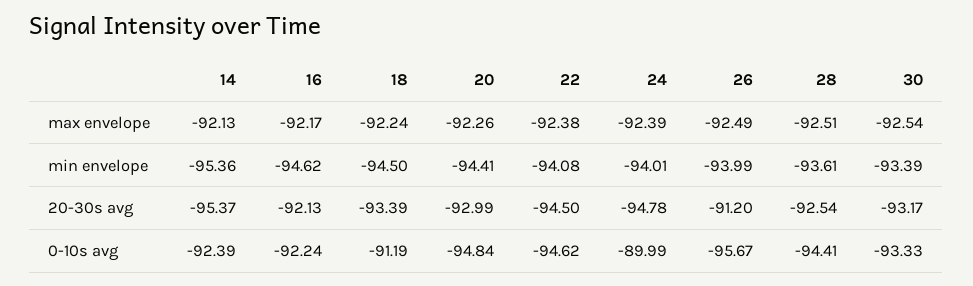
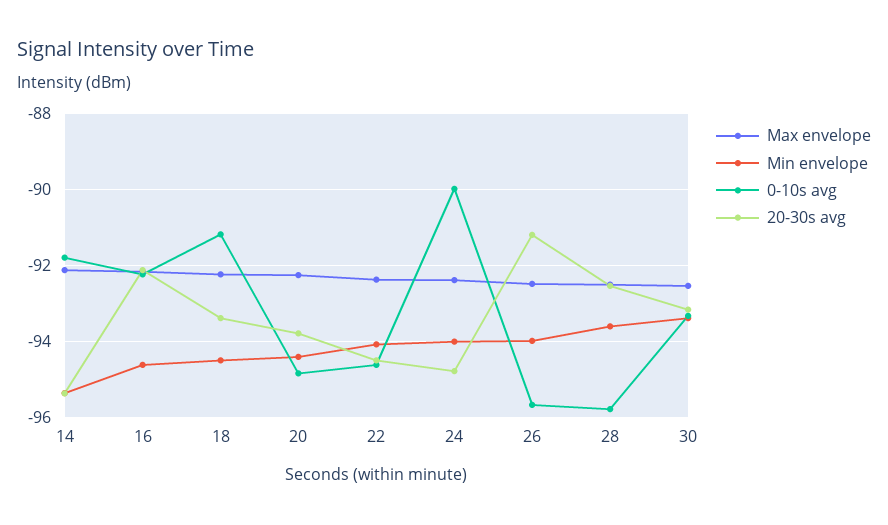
  {
    "max envelope": {
      "14": -92.13,
      "16": -92.17,
      "18": -92.24,
      "20": -92.26,
      "22": -92.38,
      "24": -92.39,
      "26": -92.49,
      "28": -92.51,
      "30": -92.54
    },
    "min envelope": {
      "14": -95.36,
      "16": -94.62,
      "18": -94.5,
      "20": -94.41,
      "22": -94.08,
      "24": -94.01,
      "26": -93.99,
      "28": -93.61,
      "30": -93.39
    },
    "20-30s avg": {
      "14": -95.37,
      "16": -92.13,
      "18": -93.39,
-     "20": -92.99,
+     "20": -93.8,
      "22": -94.5,
      "24": -94.78,
      "26": -91.2,
      "28": -92.54,
      "30": -93.17
    },
    "0-10s avg": {
-     "14": -92.39,
+     "14": -91.8,
      "16": -92.24,
      "18": -91.19,
      "20": -94.84,
      "22": -94.62,
      "24": -89.99,
      "26": -95.67,
-     "28": -94.41,
+     "28": -95.8,
      "30": -93.33
    }
  }

